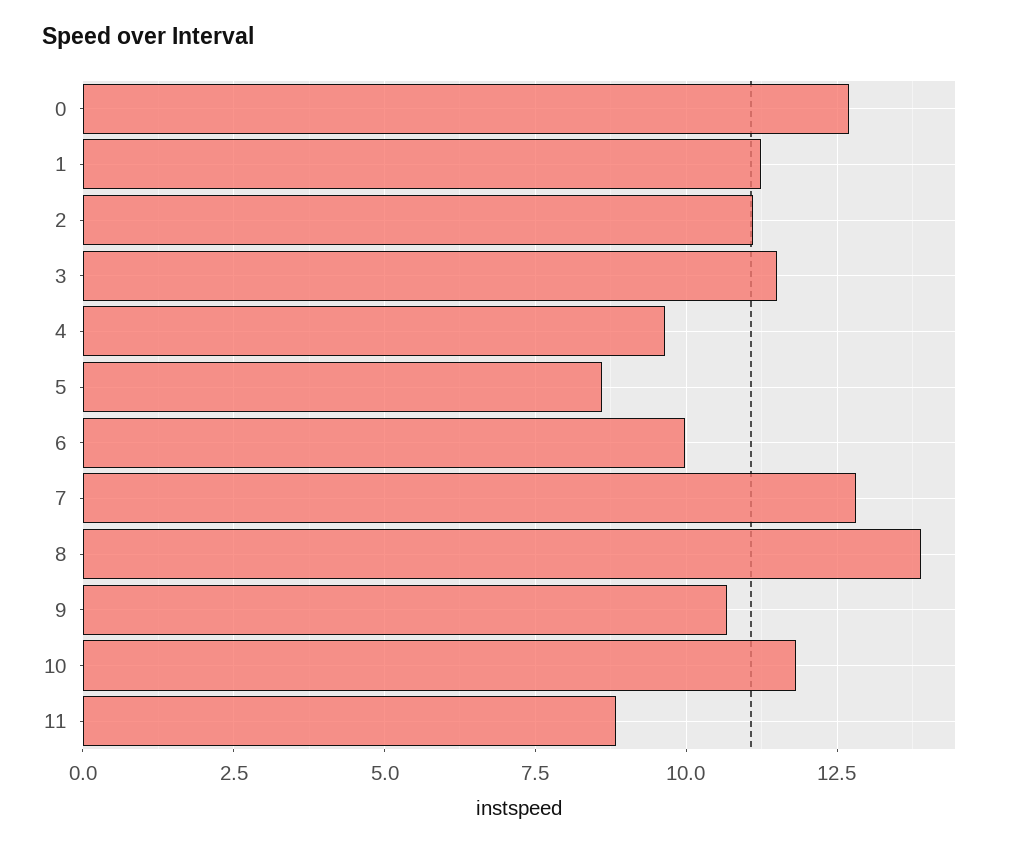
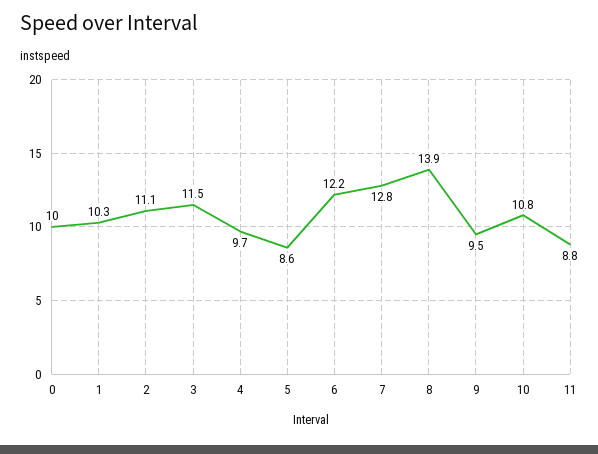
  {
-   "0": 12.75,
+   "0": 10,
-   "1": 11.25,
+   "1": 10.3,
    "2": 11.1,
    "3": 11.5,
    "4": 9.7,
    "5": 8.6,
-   "6": 10,
+   "6": 12.2,
    "7": 12.8,
    "8": 13.9,
-   "9": 10.75,
+   "9": 9.5,
-   "10": 11.75,
+   "10": 10.8,
    "11": 8.8
  }

